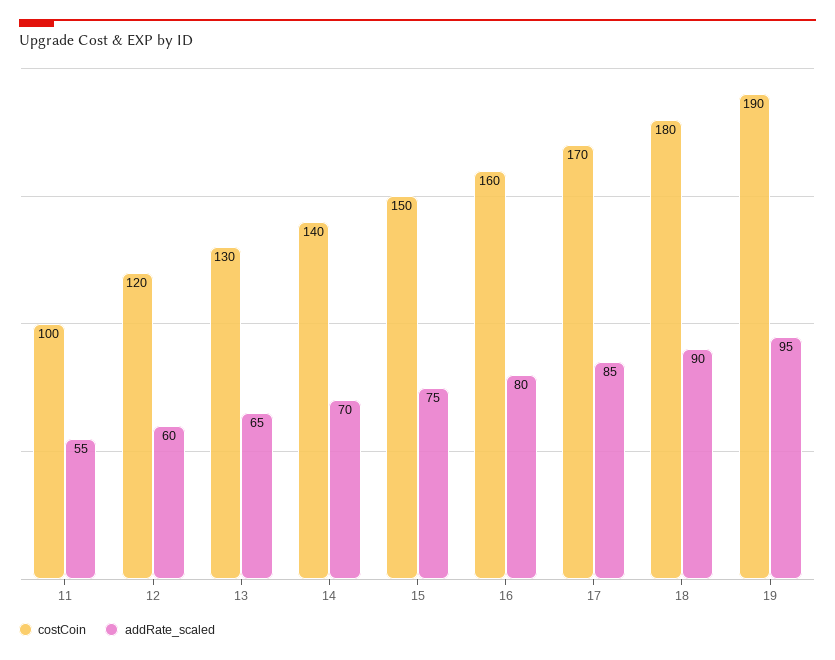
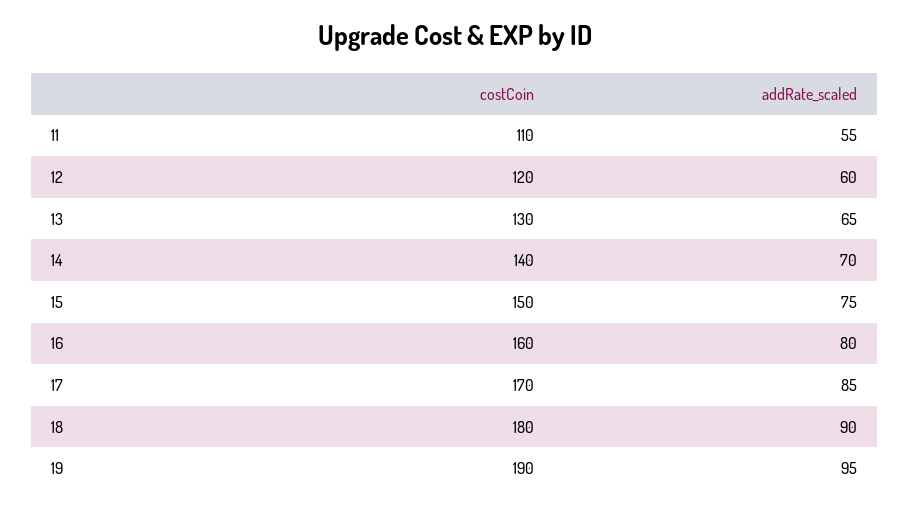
  {
    "costCoin": {
-     "11": 100,
+     "11": 110,
      "12": 120,
      "13": 130,
      "14": 140,
      "15": 150,
      "16": 160,
      "17": 170,
      "18": 180,
      "19": 190
    },
    "addRate_scaled": {
      "11": 55,
      "12": 60,
      "13": 65,
      "14": 70,
      "15": 75,
      "16": 80,
      "17": 85,
      "18": 90,
      "19": 95
    }
  }

